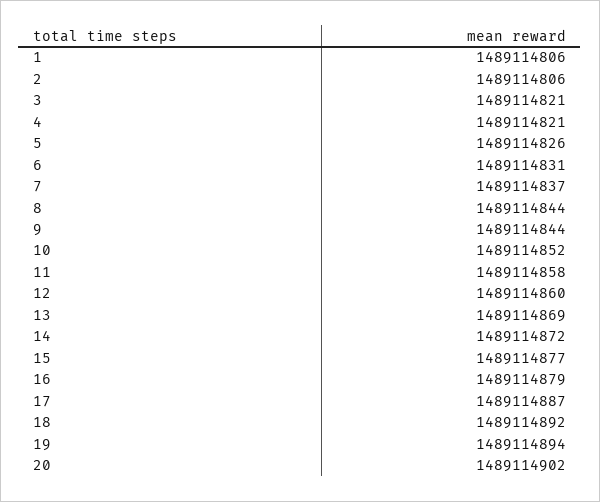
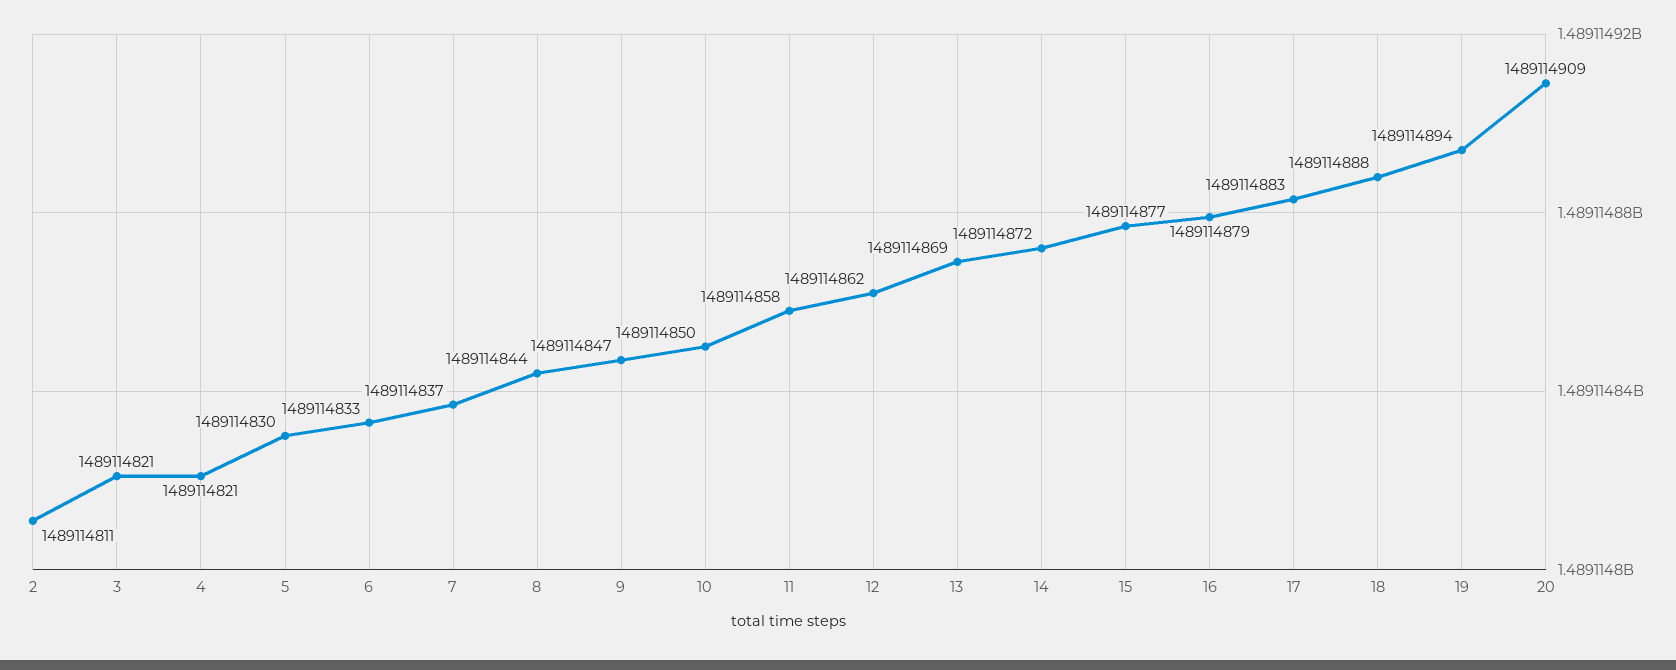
  {
-   "1": 1489114806,
-   "2": 1489114806,
+   "2": 1489114811,
    "3": 1489114821,
    "4": 1489114821,
-   "5": 1489114826,
+   "5": 1489114830,
-   "6": 1489114831,
+   "6": 1489114833,
    "7": 1489114837,
    "8": 1489114844,
-   "9": 1489114844,
+   "9": 1489114847,
-   "10": 1489114852,
+   "10": 1489114850,
    "11": 1489114858,
-   "12": 1489114860,
+   "12": 1489114862,
    "13": 1489114869,
    "14": 1489114872,
    "15": 1489114877,
    "16": 1489114879,
-   "17": 1489114887,
+   "17": 1489114883,
-   "18": 1489114892,
+   "18": 1489114888,
    "19": 1489114894,
-   "20": 1489114902
+   "20": 1489114909
  }

